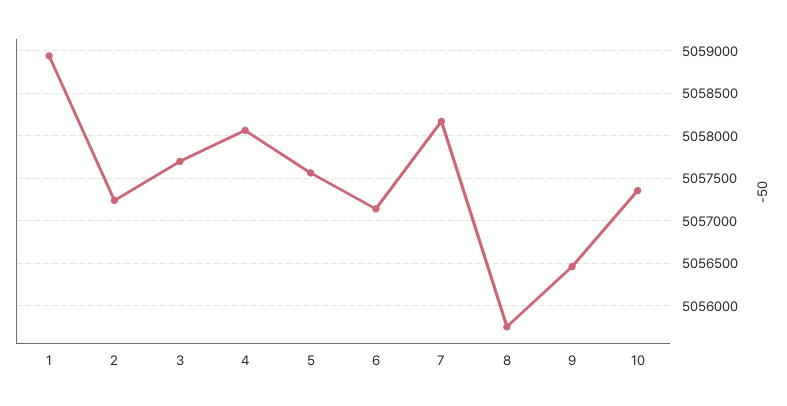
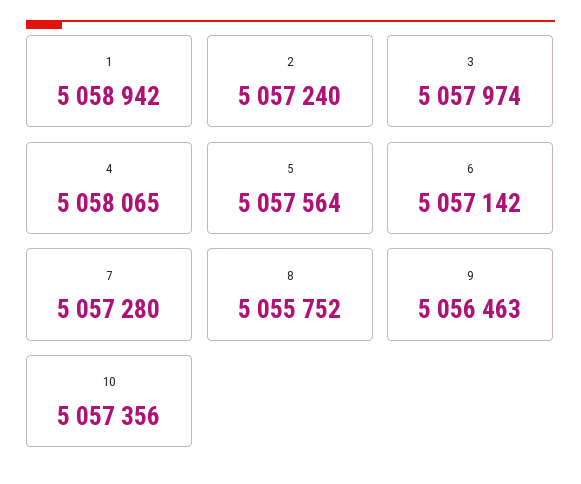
  {
    "1": 5058942,
    "2": 5057240,
-   "3": 5057700,
+   "3": 5057974,
    "4": 5058065,
    "5": 5057564,
    "6": 5057142,
-   "7": 5058200,
+   "7": 5057280,
    "8": 5055752,
    "9": 5056463,
    "10": 5057356
  }

